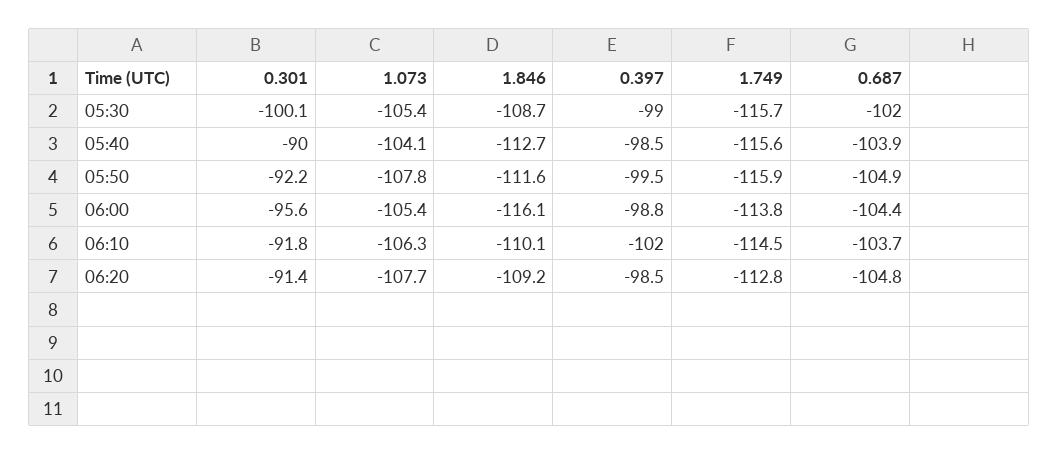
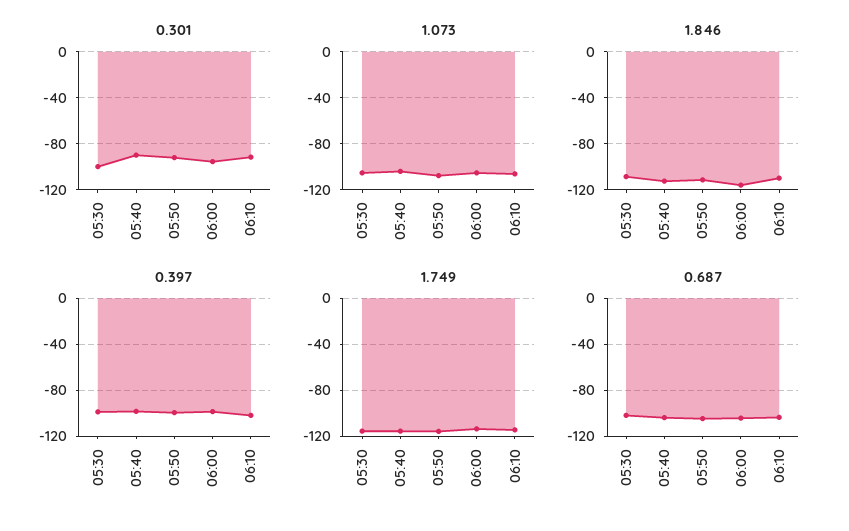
  {
    "0.301": {
      "05:30": -100.1,
      "05:40": -90,
      "05:50": -92.2,
      "06:00": -95.6,
-     "06:10": -91.8,
+     "06:10": -91.8
-     "06:20": -91.4
    },
    "1.073": {
      "05:30": -105.4,
      "05:40": -104.1,
      "05:50": -107.8,
      "06:00": -105.4,
-     "06:10": -106.3,
+     "06:10": -106.3
-     "06:20": -107.7
    },
    "1.846": {
      "05:30": -108.7,
      "05:40": -112.7,
      "05:50": -111.6,
      "06:00": -116.1,
-     "06:10": -110.1,
+     "06:10": -110.1
-     "06:20": -109.2
    },
    "0.397": {
      "05:30": -99,
      "05:40": -98.5,
      "05:50": -99.5,
      "06:00": -98.8,
-     "06:10": -102,
+     "06:10": -102
-     "06:20": -98.5
    },
    "1.749": {
      "05:30": -115.7,
      "05:40": -115.6,
      "05:50": -115.9,
      "06:00": -113.8,
-     "06:10": -114.5,
+     "06:10": -114.5
-     "06:20": -112.8
    },
    "0.687": {
      "05:30": -102,
      "05:40": -103.9,
      "05:50": -104.9,
      "06:00": -104.4,
-     "06:10": -103.7,
+     "06:10": -103.7
-     "06:20": -104.8
    }
  }

